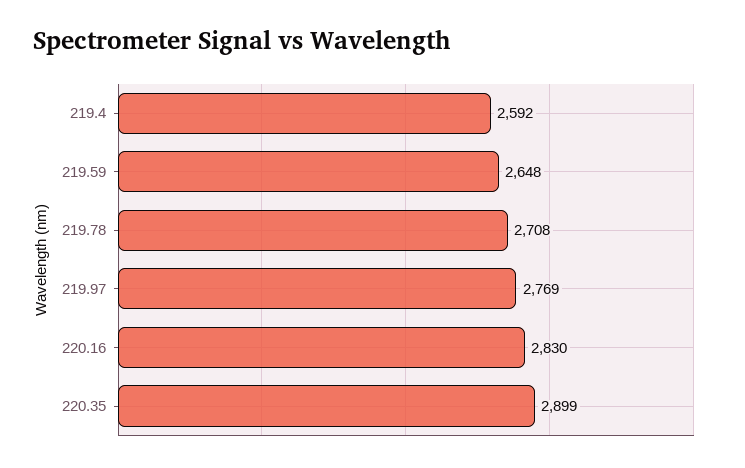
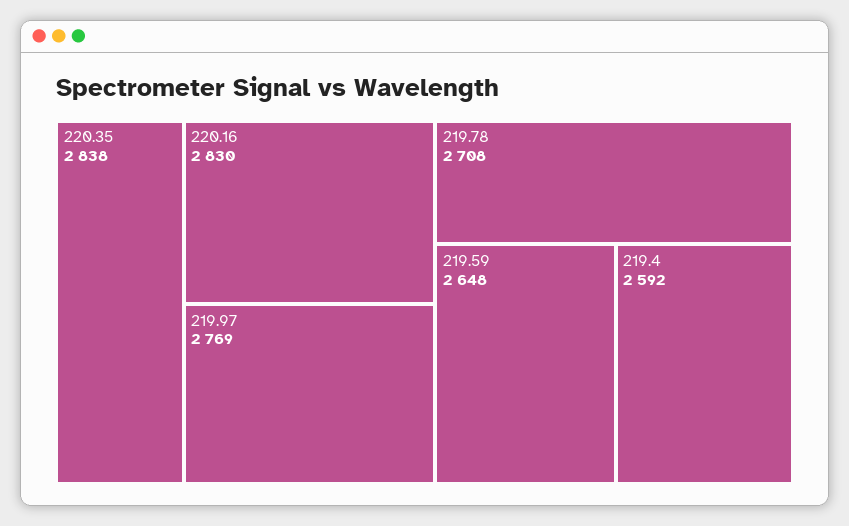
  {
    "219.4": 2592,
    "219.59": 2648,
    "219.78": 2708,
    "219.97": 2769,
    "220.16": 2830,
-   "220.35": 2899
+   "220.35": 2838
  }

